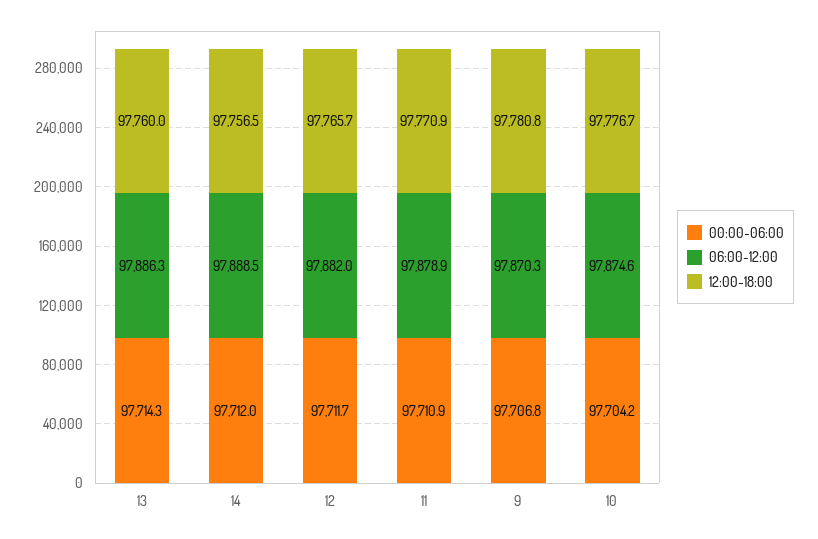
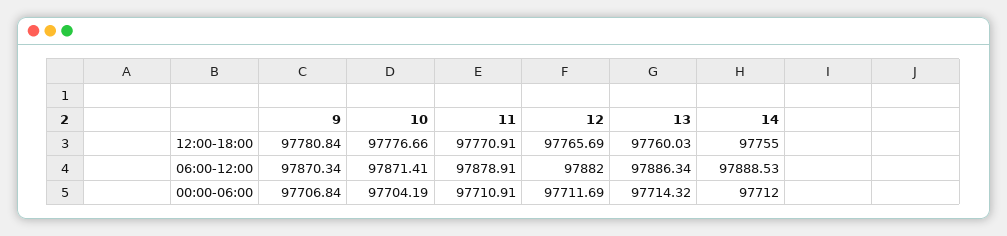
  {
    "00:00-06:00": {
      "13": 97714.32,
      "14": 97712,
      "12": 97711.69,
      "11": 97710.91,
      "9": 97706.84,
      "10": 97704.19
    },
    "06:00-12:00": {
      "13": 97886.34,
      "14": 97888.53,
      "12": 97882,
      "11": 97878.91,
      "9": 97870.34,
-     "10": 97874.6
+     "10": 97871.41
    },
    "12:00-18:00": {
      "13": 97760.03,
-     "14": 97756.5,
+     "14": 97755,
      "12": 97765.69,
      "11": 97770.91,
      "9": 97780.84,
      "10": 97776.66
    }
  }

